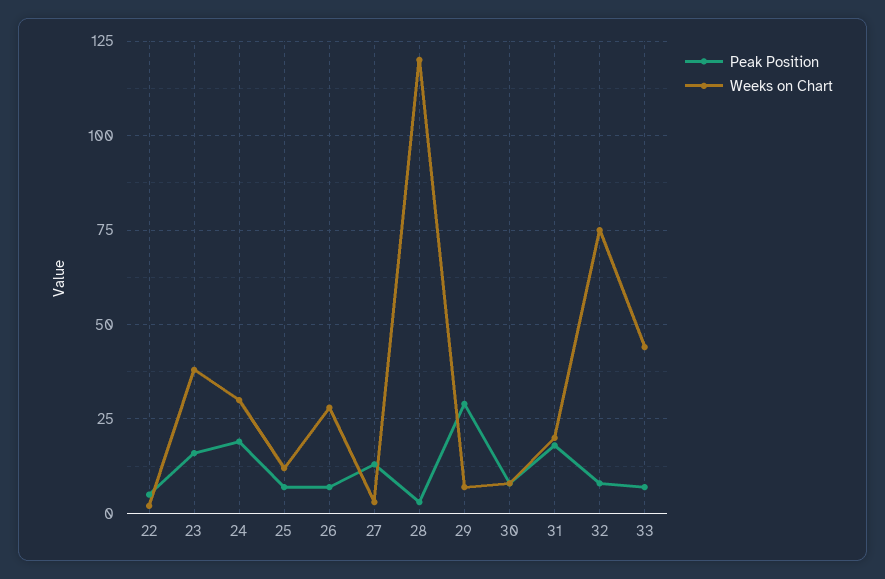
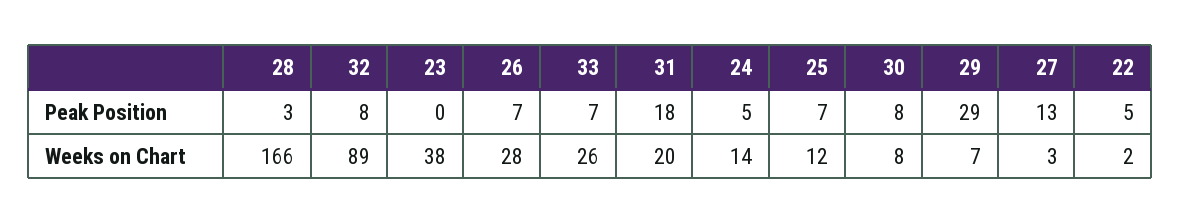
  {
    "Peak Position": {
      "22": 5,
-     "23": 15,
+     "23": 0,
-     "24": 20,
+     "24": 5,
      "25": 7,
      "26": 7,
      "27": 13,
      "28": 3,
      "29": 29,
      "30": 8,
      "31": 18,
      "32": 8,
      "33": 7
    },
    "Weeks on Chart": {
      "22": 2,
      "23": 38,
-     "24": 30,
+     "24": 14,
      "25": 12,
      "26": 28,
      "27": 3,
-     "28": 120,
+     "28": 166,
      "29": 7,
      "30": 8,
      "31": 20,
-     "32": 75,
+     "32": 89,
-     "33": 45
+     "33": 26
    }
  }

